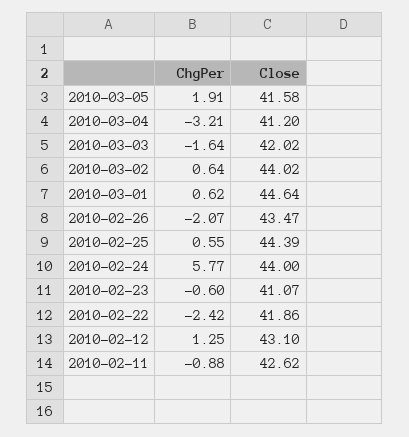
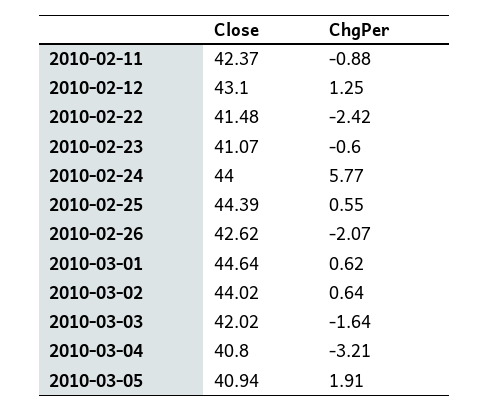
  {
    "ChgPer": {
      "2010-03-05": 1.91,
      "2010-03-04": -3.21,
      "2010-03-03": -1.64,
      "2010-03-02": 0.64,
      "2010-03-01": 0.62,
      "2010-02-26": -2.07,
      "2010-02-25": 0.55,
      "2010-02-24": 5.77,
      "2010-02-23": -0.6,
      "2010-02-22": -2.42,
      "2010-02-12": 1.25,
      "2010-02-11": -0.88
    },
    "Close": {
-     "2010-03-05": 41.58,
+     "2010-03-05": 40.94,
-     "2010-03-04": 41.2,
+     "2010-03-04": 40.8,
      "2010-03-03": 42.02,
      "2010-03-02": 44.02,
      "2010-03-01": 44.64,
-     "2010-02-26": 43.47,
+     "2010-02-26": 42.62,
      "2010-02-25": 44.39,
      "2010-02-24": 44,
      "2010-02-23": 41.07,
-     "2010-02-22": 41.86,
+     "2010-02-22": 41.48,
      "2010-02-12": 43.1,
-     "2010-02-11": 42.62
+     "2010-02-11": 42.37
    }
  }

